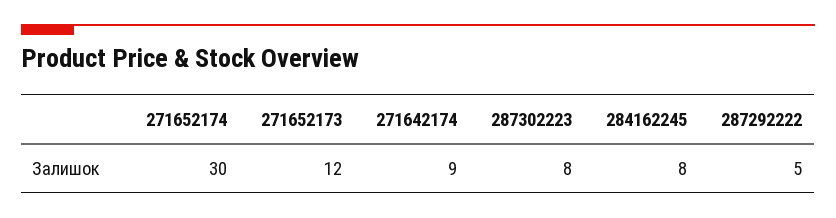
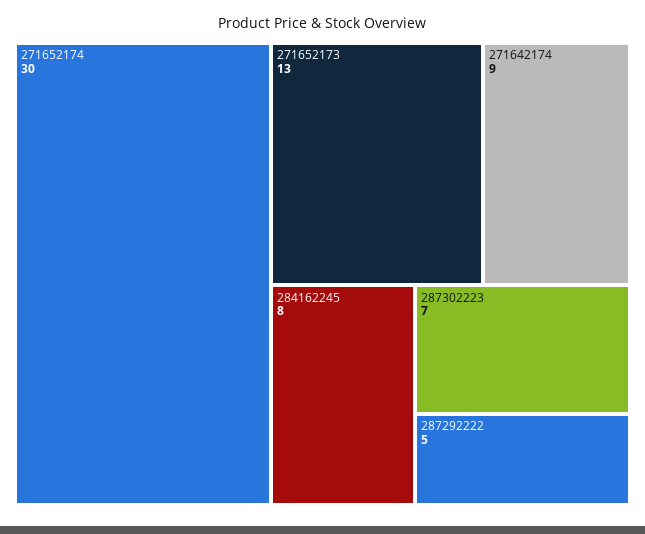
  {
    "271652174": 30,
-   "271652173": 12,
+   "271652173": 13,
    "271642174": 9,
-   "287302223": 8,
+   "287302223": 7,
    "284162245": 8,
    "287292222": 5
  }

